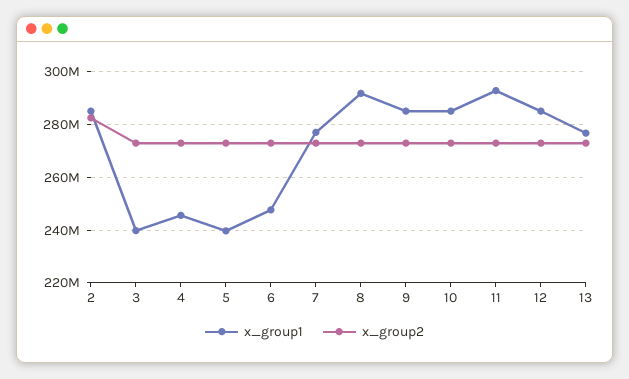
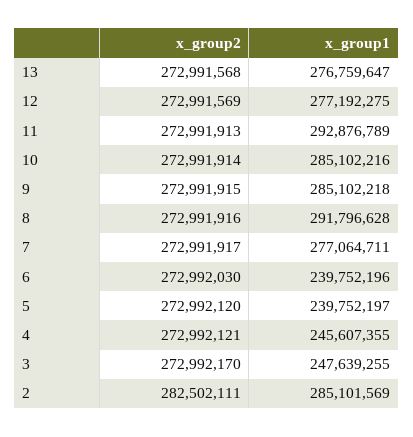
  {
    "x_group1": {
      "2": 285101569,
-     "3": 240000000,
+     "3": 247639255,
      "4": 245607355,
      "5": 239752197,
-     "6": 247500000,
+     "6": 239752196,
      "7": 277064711,
      "8": 291796628,
      "9": 285102218,
      "10": 285102216,
      "11": 292876789,
-     "12": 285000000,
+     "12": 277192275,
      "13": 276759647
    },
    "x_group2": {
      "2": 282502111,
      "3": 272992170,
      "4": 272992121,
      "5": 272992120,
      "6": 272992030,
      "7": 272991917,
      "8": 272991916,
      "9": 272991915,
      "10": 272991914,
      "11": 272991913,
      "12": 272991569,
      "13": 272991568
    }
  }

